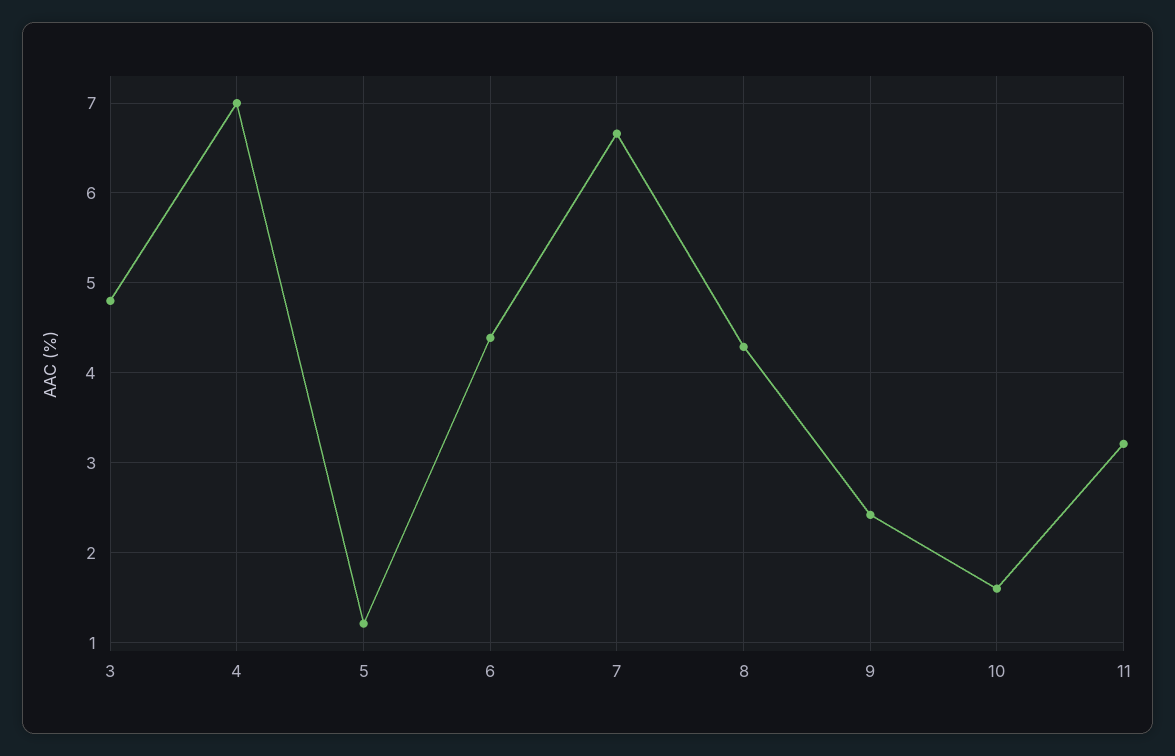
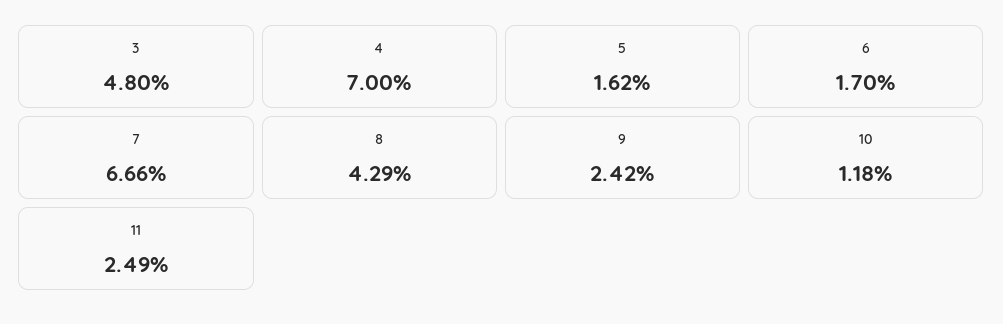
  {
    "3": 4.8,
    "4": 7,
-   "5": 1.2,
+   "5": 1.62,
-   "6": 4.4,
+   "6": 1.7,
    "7": 6.66,
    "8": 4.29,
    "9": 2.42,
-   "10": 1.6,
+   "10": 1.18,
-   "11": 3.2
+   "11": 2.49
  }

